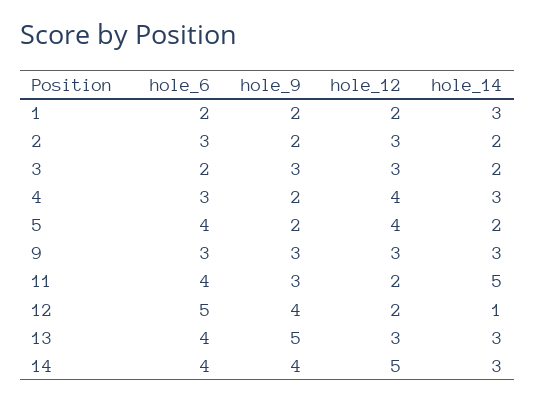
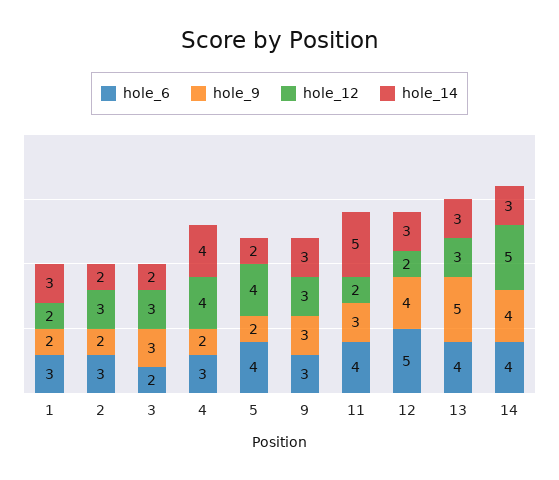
  {
    "hole_6": {
-     "1": 2,
+     "1": 3,
      "2": 3,
      "3": 2,
      "4": 3,
      "5": 4,
      "9": 3,
      "11": 4,
      "12": 5,
      "13": 4,
      "14": 4
    },
    "hole_9": {
      "1": 2,
      "2": 2,
      "3": 3,
      "4": 2,
      "5": 2,
      "9": 3,
      "11": 3,
      "12": 4,
      "13": 5,
      "14": 4
    },
    "hole_12": {
      "1": 2,
      "2": 3,
      "3": 3,
      "4": 4,
      "5": 4,
      "9": 3,
      "11": 2,
      "12": 2,
      "13": 3,
      "14": 5
    },
    "hole_14": {
      "1": 3,
      "2": 2,
      "3": 2,
-     "4": 3,
+     "4": 4,
      "5": 2,
      "9": 3,
      "11": 5,
-     "12": 1,
+     "12": 3,
      "13": 3,
      "14": 3
    }
  }

